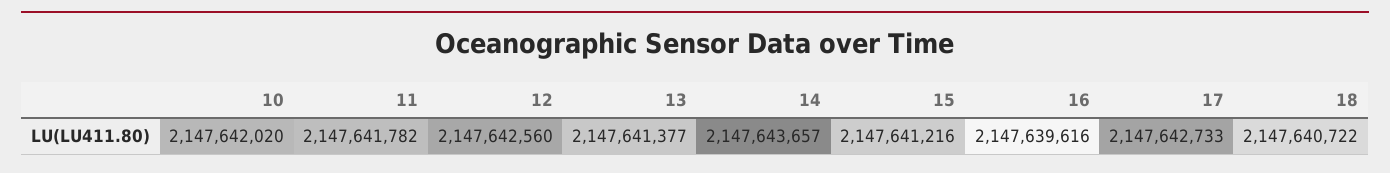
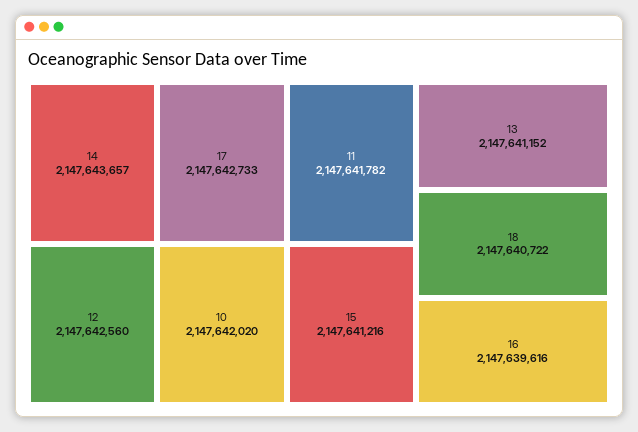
  {
    "10": 2147642020,
    "11": 2147641782,
    "12": 2147642560,
-   "13": 2147641377,
+   "13": 2147641152,
    "14": 2147643657,
    "15": 2147641216,
    "16": 2147639616,
    "17": 2147642733,
    "18": 2147640722
  }

